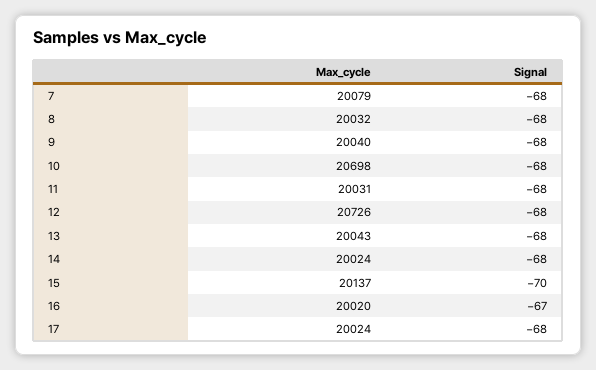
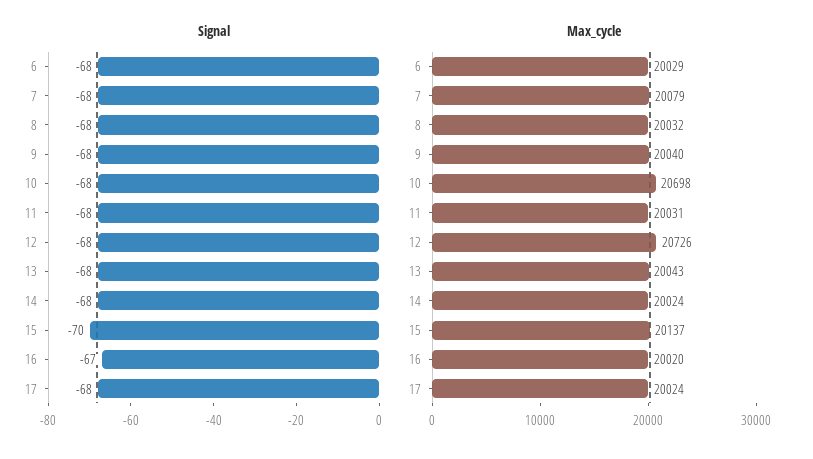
  {
    "Max_cycle": {
      "7": 20079,
      "8": 20032,
      "9": 20040,
      "10": 20698,
      "11": 20031,
      "12": 20726,
      "13": 20043,
      "14": 20024,
      "15": 20137,
      "16": 20020,
-     "17": 20024
+     "17": 20024,
+     "6": 20029
    },
    "Signal": {
      "7": -68,
      "8": -68,
      "9": -68,
      "10": -68,
      "11": -68,
      "12": -68,
      "13": -68,
      "14": -68,
      "15": -70,
      "16": -67,
-     "17": -68
+     "17": -68,
+     "6": -68
    }
  }

